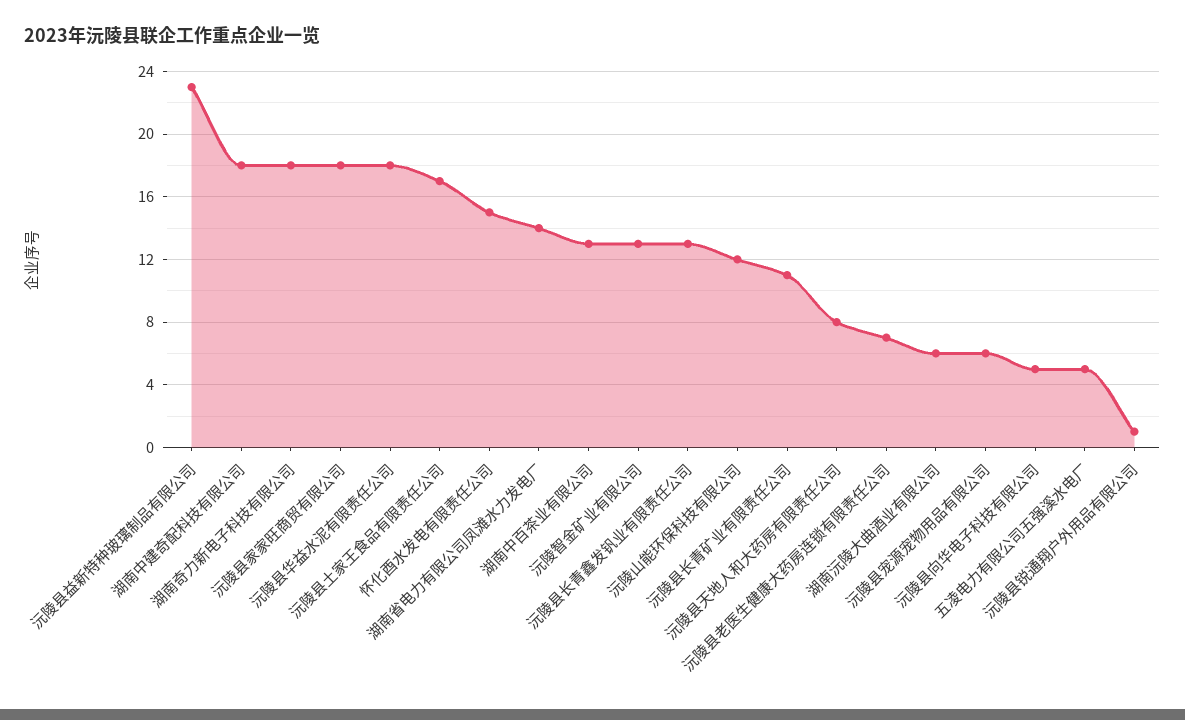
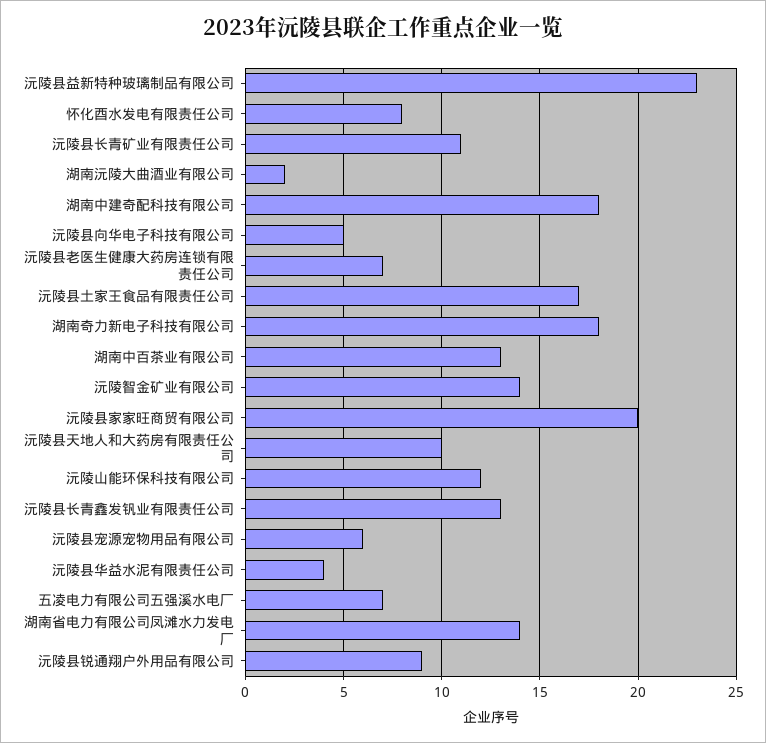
  {
    "沅陵县益新特种玻璃制品有限公司": 23,
    "湖南中建奇配科技有限公司": 18,
    "湖南奇力新电子科技有限公司": 18,
-   "沅陵县家家旺商贸有限公司": 18,
+   "沅陵县家家旺商贸有限公司": 20,
-   "沅陵县华益水泥有限责任公司": 18,
+   "沅陵县华益水泥有限责任公司": 4,
    "沅陵县土家王食品有限责任公司": 17,
-   "怀化酉水发电有限责任公司": 15,
+   "怀化酉水发电有限责任公司": 8,
    "湖南省电力有限公司凤滩水力发电厂": 14,
    "湖南中百茶业有限公司": 13,
-   "沅陵智金矿业有限公司": 13,
+   "沅陵智金矿业有限公司": 14,
    "沅陵县长青鑫发钒业有限责任公司": 13,
    "沅陵山能环保科技有限公司": 12,
    "沅陵县长青矿业有限责任公司": 11,
-   "沅陵县天地人和大药房有限责任公司": 8,
+   "沅陵县天地人和大药房有限责任公司": 10,
    "沅陵县老医生健康大药房连锁有限责任公司": 7,
-   "湖南沅陵大曲酒业有限公司": 6,
+   "湖南沅陵大曲酒业有限公司": 2,
    "沅陵县宠源宠物用品有限公司": 6,
    "沅陵县向华电子科技有限公司": 5,
-   "五凌电力有限公司五强溪水电厂": 5,
+   "五凌电力有限公司五强溪水电厂": 7,
-   "沅陵县锐通翔户外用品有限公司": 1
+   "沅陵县锐通翔户外用品有限公司": 9
  }

